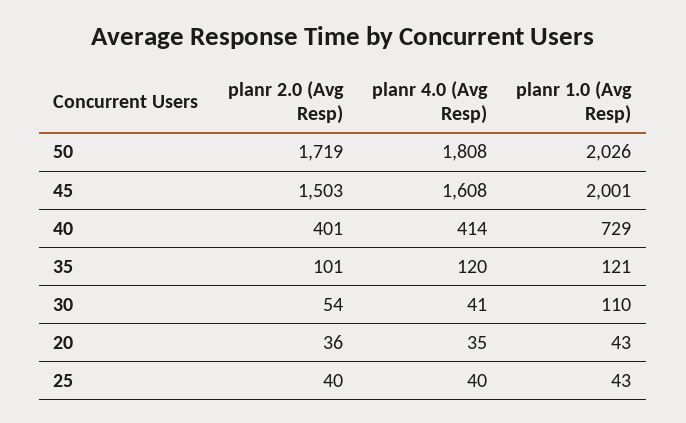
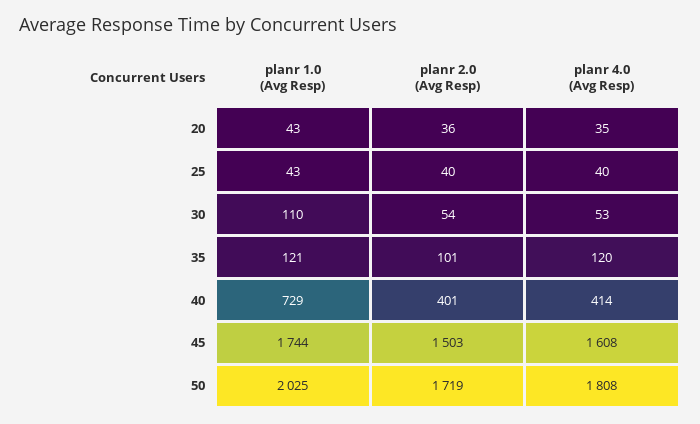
  {
    "planr 2.0 (Avg Resp)": {
      "50": 1719,
      "45": 1503,
      "40": 401,
      "35": 101,
      "30": 54,
      "20": 36,
      "25": 40
    },
    "planr 4.0 (Avg Resp)": {
      "50": 1808,
      "45": 1608,
      "40": 414,
      "35": 120,
-     "30": 41,
+     "30": 53,
      "20": 35,
      "25": 40
    },
    "planr 1.0 (Avg Resp)": {
-     "50": 2026,
+     "50": 2025,
-     "45": 2001,
+     "45": 1744,
      "40": 729,
      "35": 121,
      "30": 110,
      "20": 43,
      "25": 43
    }
  }

